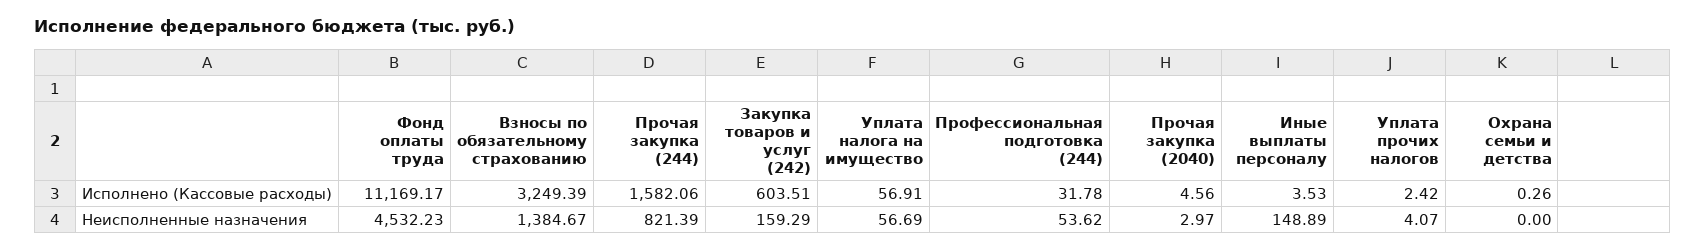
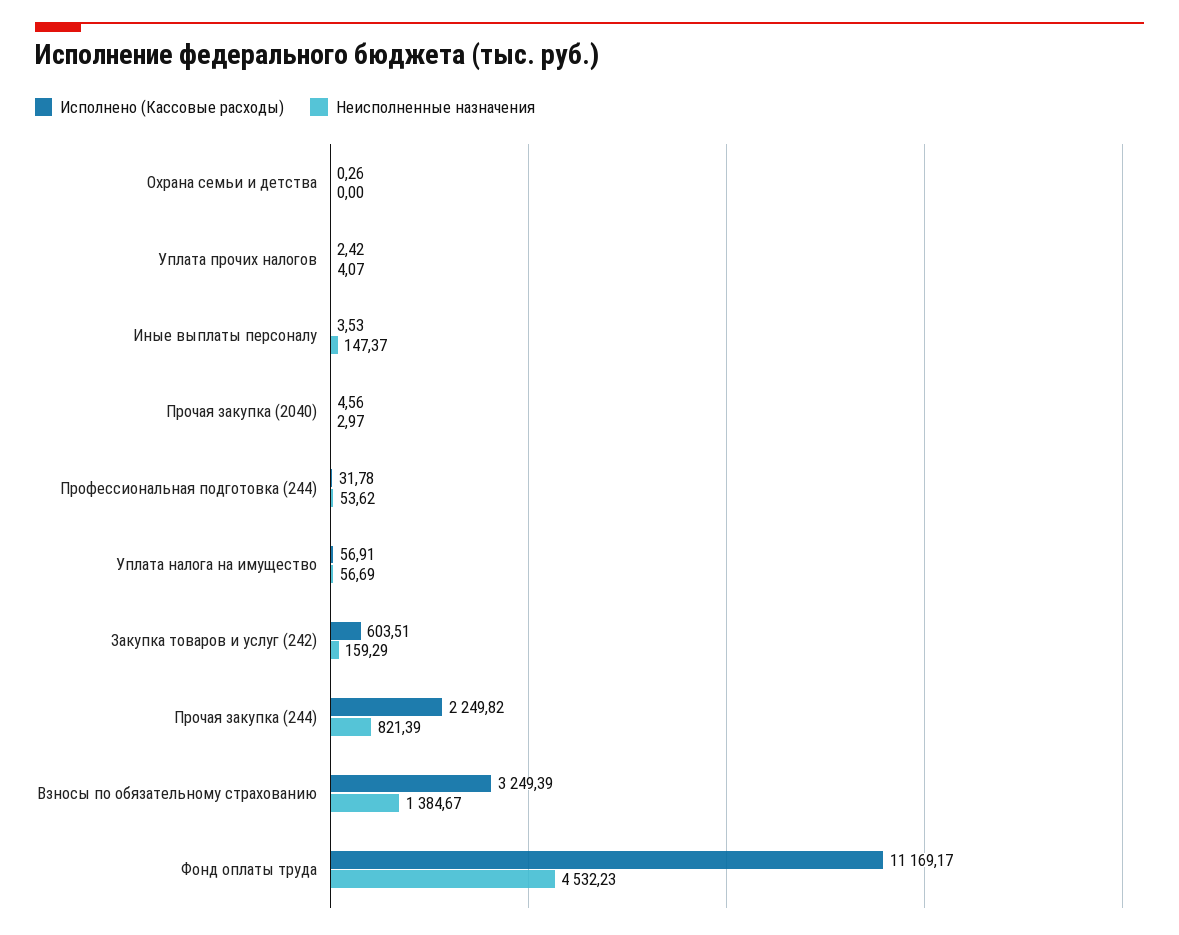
  {
    "Исполнено (Кассовые расходы)": {
      "Фонд оплаты труда": 11169.17,
      "Взносы по обязательному страхованию": 3249.39,
-     "Прочая закупка (244)": 1582.06,
+     "Прочая закупка (244)": 2249.82,
      "Закупка товаров и услуг (242)": 603.51,
      "Уплата налога на имущество": 56.91,
      "Профессиональная подготовка (244)": 31.78,
      "Прочая закупка (2040)": 4.56,
      "Иные выплаты персоналу": 3.53,
      "Уплата прочих налогов": 2.42,
      "Охрана семьи и детства": 0.26
    },
    "Неисполненные назначения": {
      "Фонд оплаты труда": 4532.23,
      "Взносы по обязательному страхованию": 1384.67,
      "Прочая закупка (244)": 821.39,
      "Закупка товаров и услуг (242)": 159.29,
      "Уплата налога на имущество": 56.69,
      "Профессиональная подготовка (244)": 53.62,
      "Прочая закупка (2040)": 2.97,
-     "Иные выплаты персоналу": 148.89,
+     "Иные выплаты персоналу": 147.37,
      "Уплата прочих налогов": 4.07,
      "Охрана семьи и детства": 0
    }
  }

